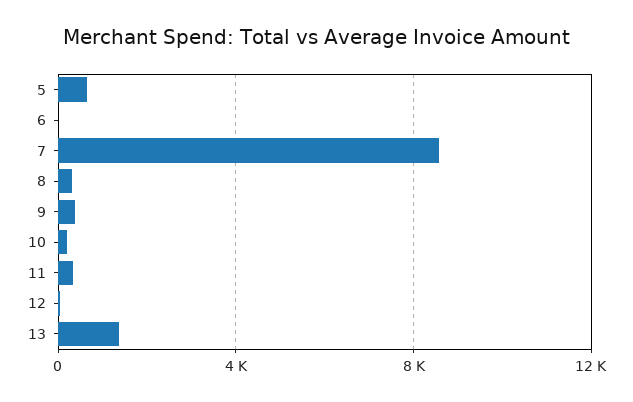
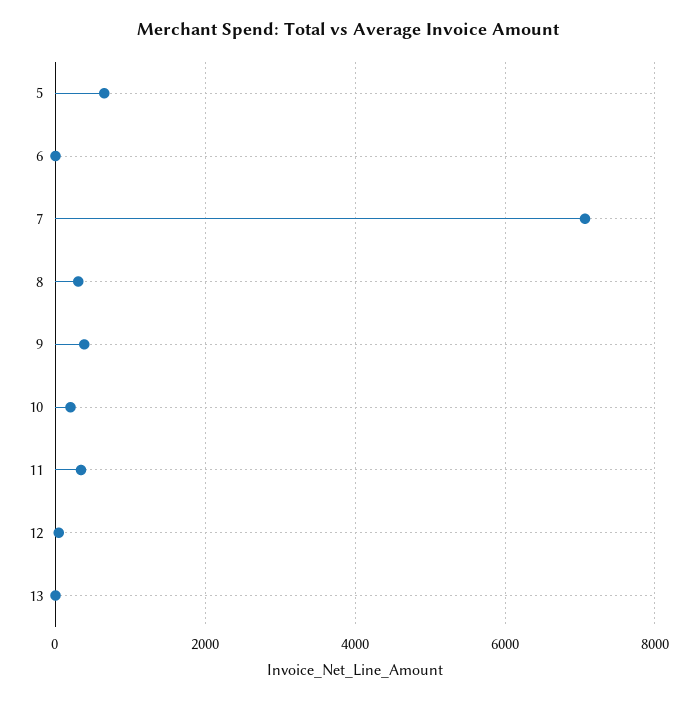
  {
    "5": 600,
    "6": 0,
-   "7": 8500,
+   "7": 7000,
    "8": 400,
    "9": 400,
    "10": 200,
    "11": 400,
    "12": 0,
-   "13": 1500
+   "13": 0
  }

